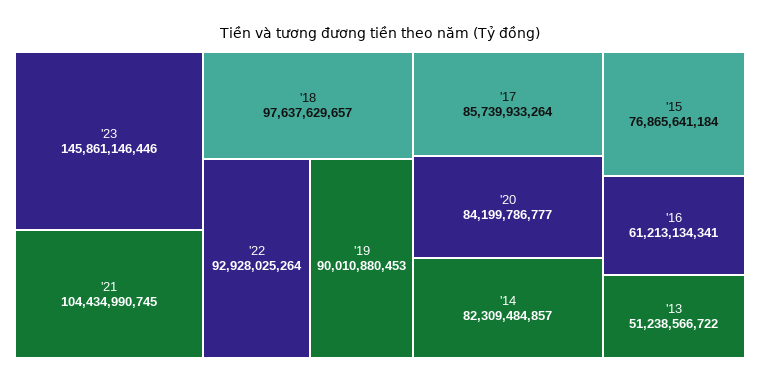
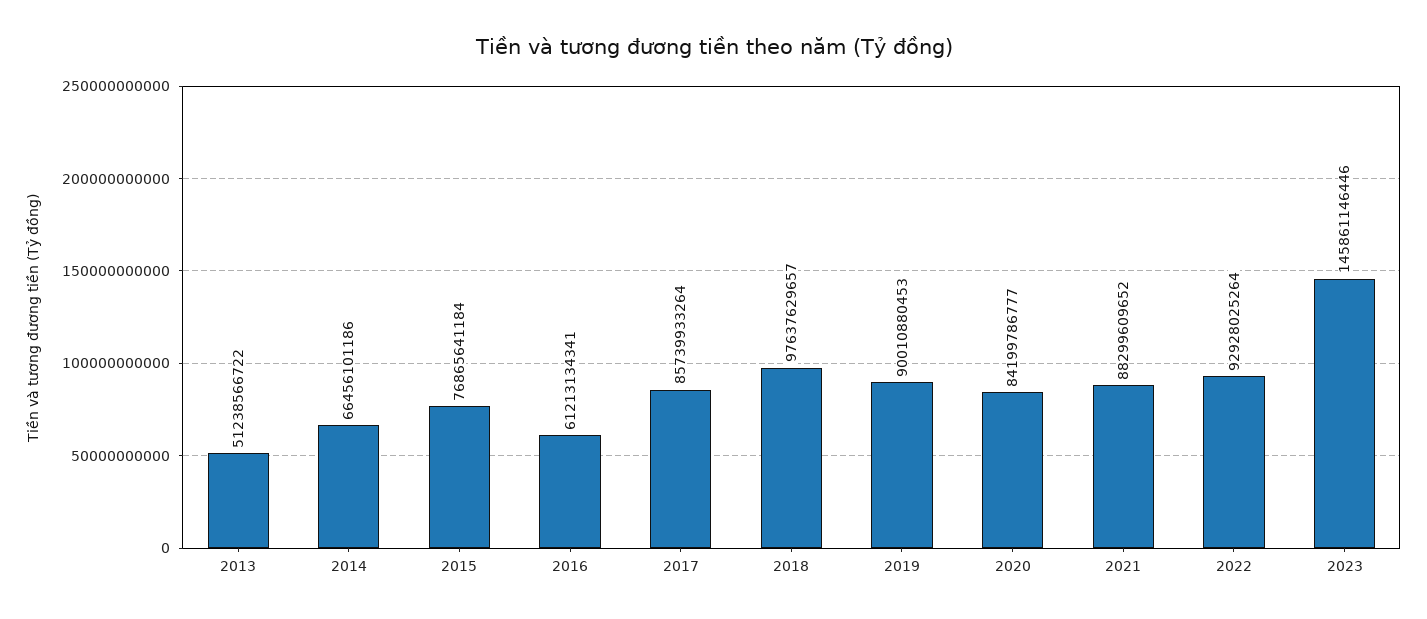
  {
    "'23": 145861146446,
-   "'21": 104434990745,
+   "'21": 88299609652,
    "'18": 97637629657,
    "'22": 92928025264,
    "'19": 90010880453,
    "'17": 85739933264,
    "'20": 84199786777,
-   "'14": 82309484857,
+   "'14": 66456101186,
    "'15": 76865641184,
    "'16": 61213134341,
    "'13": 51238566722
  }

